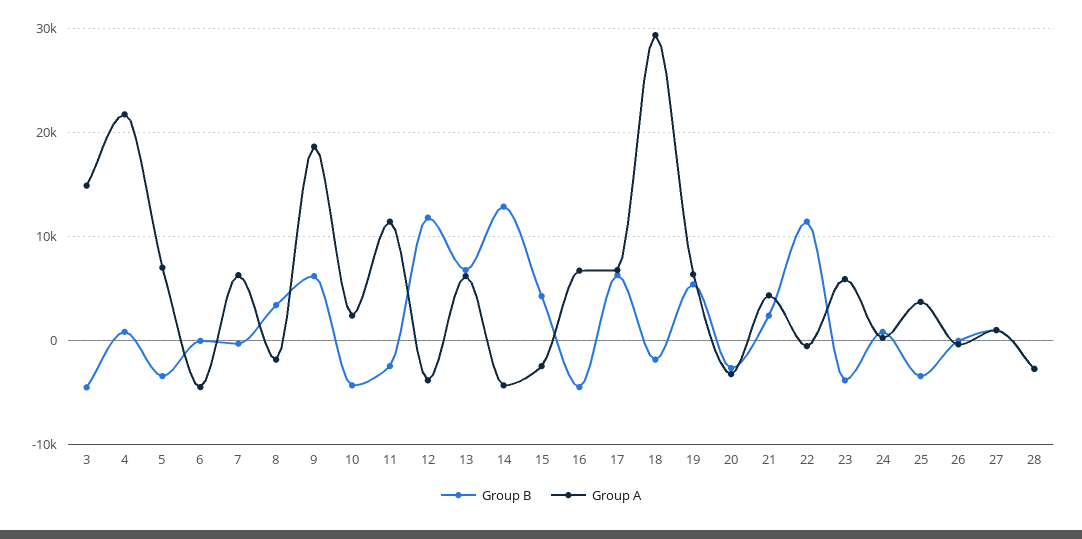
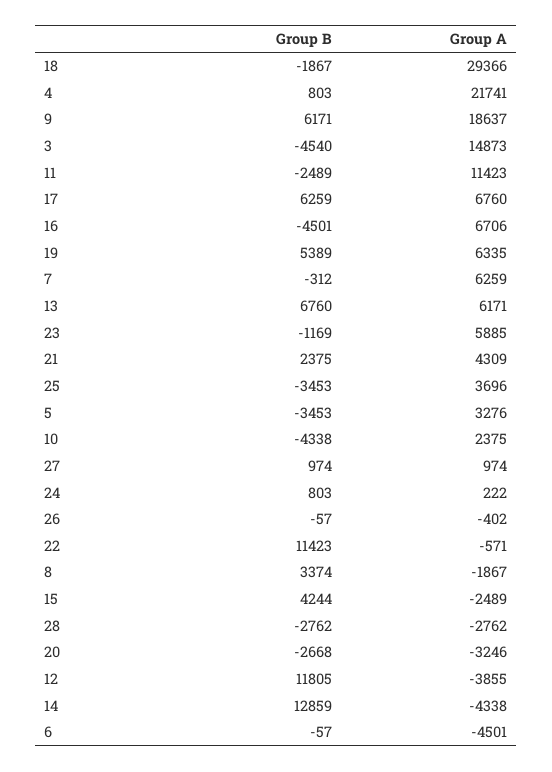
  {
    "Group B": {
      "3": -4540,
      "4": 803,
      "5": -3453,
      "6": -57,
      "7": -312,
      "8": 3374,
      "9": 6171,
      "10": -4338,
      "11": -2489,
      "12": 11805,
      "13": 6760,
      "14": 12859,
      "15": 4244,
      "16": -4501,
      "17": 6259,
      "18": -1867,
      "19": 5389,
      "20": -2668,
      "21": 2375,
      "22": 11423,
-     "23": -4000,
+     "23": -1169,
      "24": 803,
      "25": -3453,
      "26": -57,
      "27": 974,
      "28": -2762
    },
    "Group A": {
      "3": 14873,
      "4": 21741,
-     "5": 7000,
+     "5": 3276,
      "6": -4501,
      "7": 6259,
      "8": -1867,
      "9": 18637,
      "10": 2375,
      "11": 11423,
      "12": -3855,
      "13": 6171,
      "14": -4338,
      "15": -2489,
      "16": 6706,
      "17": 6760,
      "18": 29366,
      "19": 6335,
      "20": -3246,
      "21": 4309,
      "22": -571,
      "23": 5885,
      "24": 222,
      "25": 3696,
      "26": -402,
      "27": 974,
      "28": -2762
    }
  }

